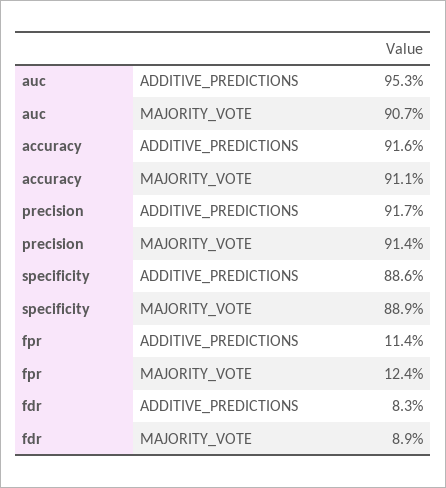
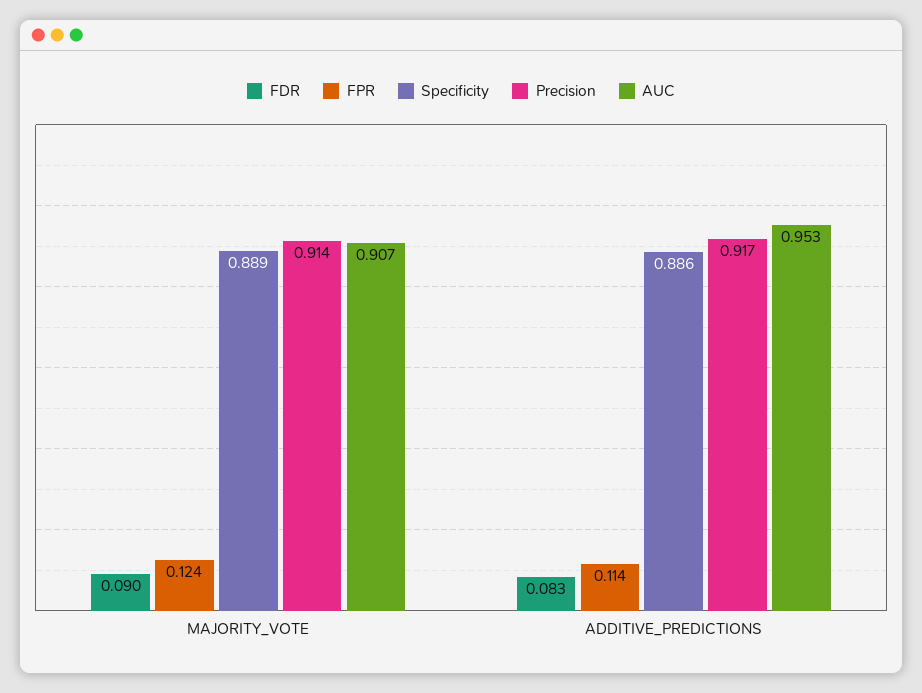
  {
    "auc": {
      "ADDITIVE_PREDICTIONS": 0.953,
      "MAJORITY_VOTE": 0.907
    },
-   "accuracy": {
-     "ADDITIVE_PREDICTIONS": 0.916,
-     "MAJORITY_VOTE": 0.911
-   },
    "precision": {
      "ADDITIVE_PREDICTIONS": 0.917,
      "MAJORITY_VOTE": 0.914
    },
    "specificity": {
      "ADDITIVE_PREDICTIONS": 0.886,
      "MAJORITY_VOTE": 0.889
    },
    "fpr": {
      "ADDITIVE_PREDICTIONS": 0.114,
      "MAJORITY_VOTE": 0.124
    },
    "fdr": {
      "ADDITIVE_PREDICTIONS": 0.083,
-     "MAJORITY_VOTE": 0.089
+     "MAJORITY_VOTE": 0.09
    }
  }

